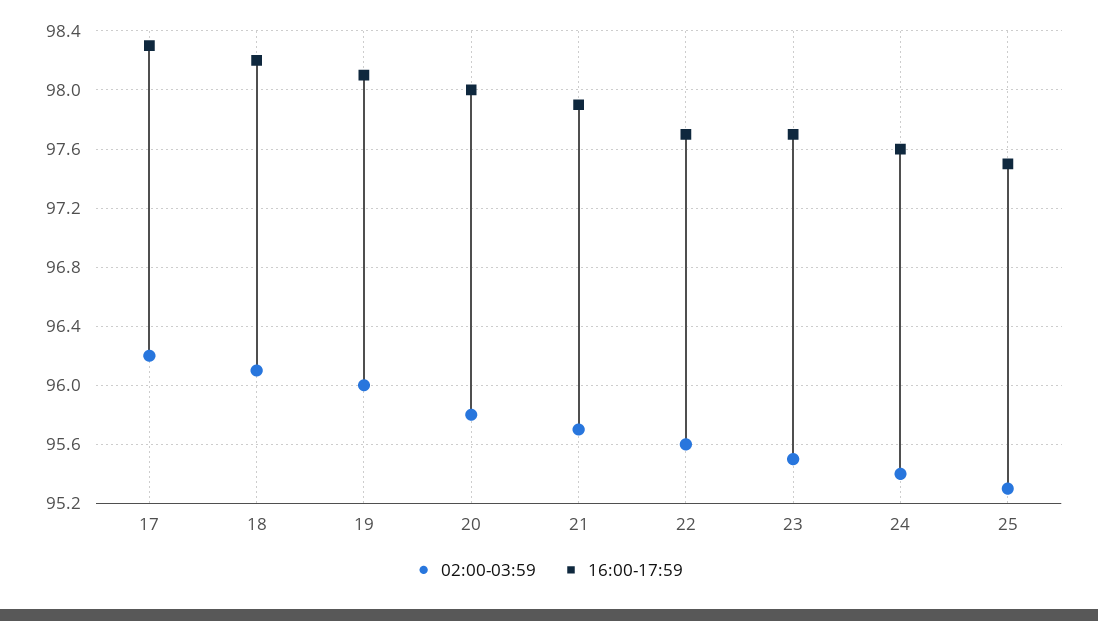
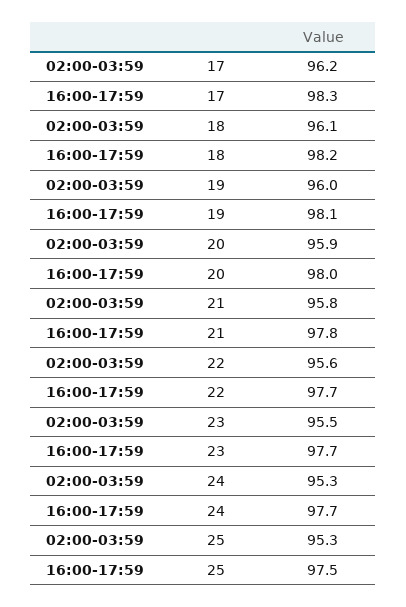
  {
    "02:00-03:59": {
      "17": 96.2,
      "18": 96.1,
      "19": 96,
-     "20": 95.8,
+     "20": 95.9,
-     "21": 95.7,
+     "21": 95.8,
      "22": 95.6,
      "23": 95.5,
-     "24": 95.4,
+     "24": 95.3,
      "25": 95.3
    },
    "16:00-17:59": {
      "17": 98.3,
      "18": 98.2,
      "19": 98.1,
      "20": 98,
-     "21": 97.9,
+     "21": 97.8,
      "22": 97.7,
      "23": 97.7,
-     "24": 97.6,
+     "24": 97.7,
      "25": 97.5
    }
  }

